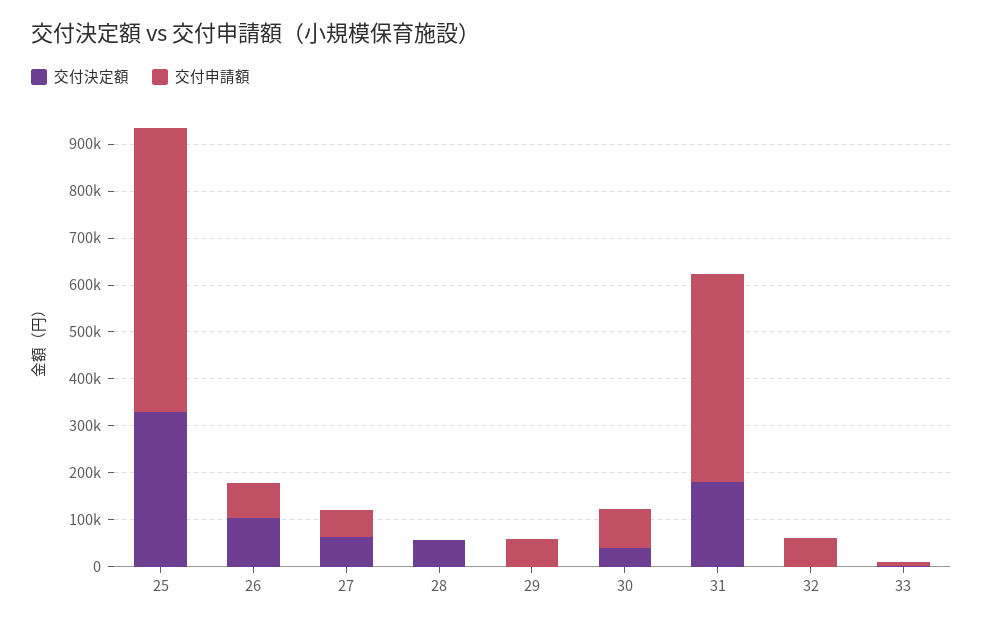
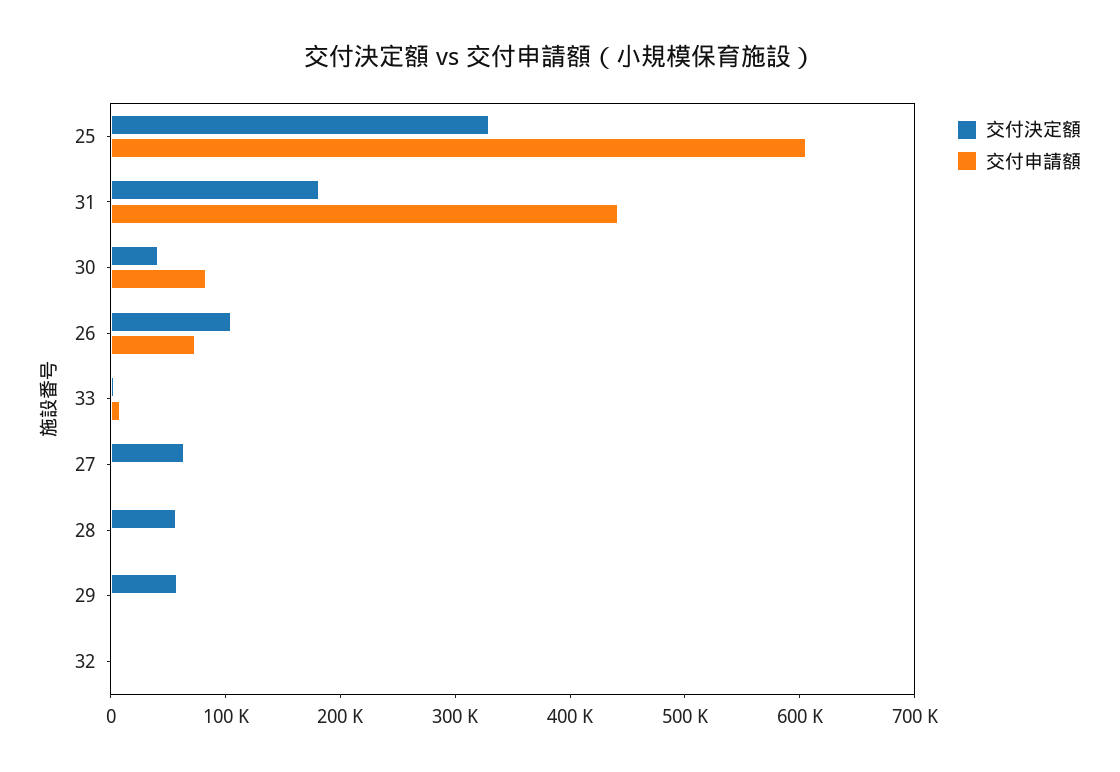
  {
    "交付決定額": {
      "25": 320000,
      "26": 100000,
      "27": 60000,
      "28": 60000,
-     "29": 0,
+     "29": 60000,
      "30": 40000,
      "31": 180000,
      "32": 0,
      "33": 0
    },
    "交付申請額": {
      "25": 600000,
      "26": 80000,
-     "27": 60000,
+     "27": 0,
      "28": 0,
-     "29": 60000,
+     "29": 0,
      "30": 80000,
      "31": 440000,
-     "32": 60000,
+     "32": 0,
      "33": 0
    }
  }

